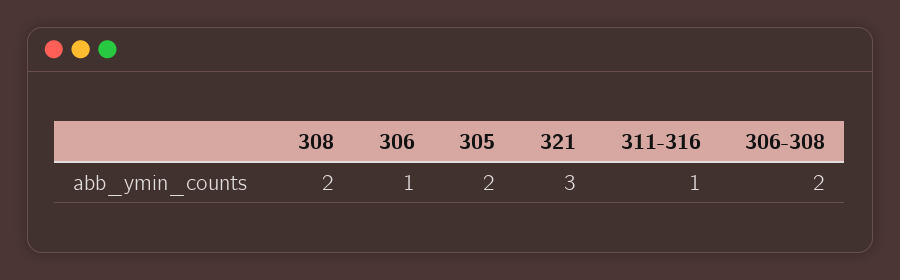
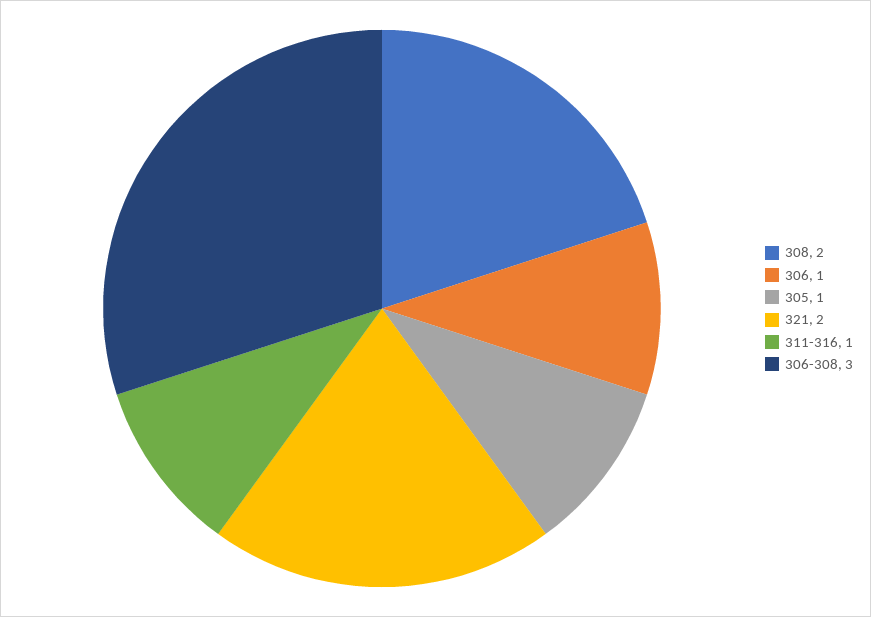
  {
    "308": 2,
    "306": 1,
-   "305": 2,
+   "305": 1,
-   "321": 3,
+   "321": 2,
    "311-316": 1,
-   "306-308": 2
+   "306-308": 3
  }

